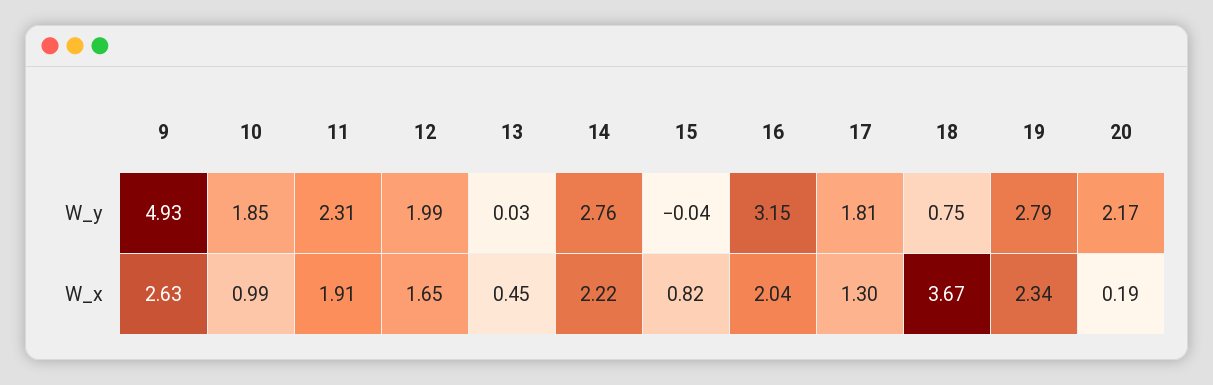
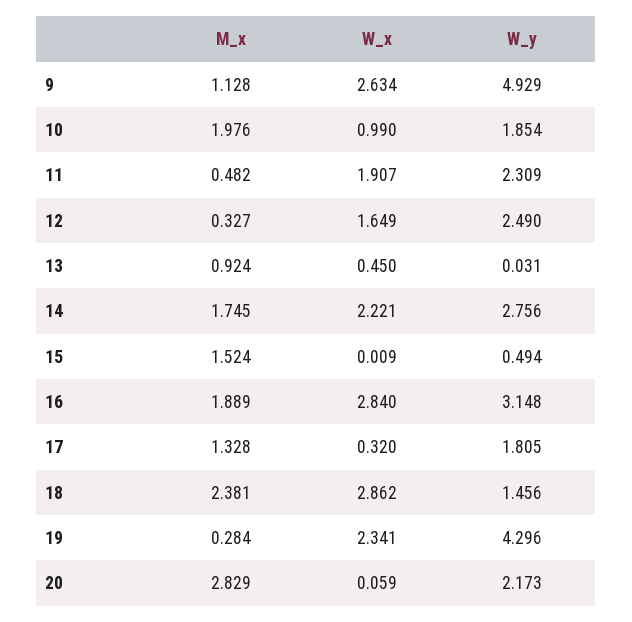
  {
    "9": {
      "W_y": 4.929,
-     "W_x": 2.634
+     "W_x": 2.634,
+     "M_x": 1.128
    },
    "10": {
      "W_y": 1.854,
-     "W_x": 0.99
+     "W_x": 0.99,
+     "M_x": 1.976
    },
    "11": {
      "W_y": 2.309,
-     "W_x": 1.907
+     "W_x": 1.907,
+     "M_x": 0.482
    },
    "12": {
-     "W_y": 1.99,
+     "W_y": 2.49,
-     "W_x": 1.649
+     "W_x": 1.649,
+     "M_x": 0.327
    },
    "13": {
      "W_y": 0.031,
-     "W_x": 0.45
+     "W_x": 0.45,
+     "M_x": 0.924
    },
    "14": {
      "W_y": 2.756,
-     "W_x": 2.221
+     "W_x": 2.221,
+     "M_x": 1.745
    },
    "15": {
-     "W_y": -0.04,
+     "W_y": 0.494,
-     "W_x": 0.82
+     "W_x": 0.009,
+     "M_x": 1.524
    },
    "16": {
      "W_y": 3.148,
-     "W_x": 2.04
+     "W_x": 2.84,
+     "M_x": 1.889
    },
    "17": {
      "W_y": 1.805,
-     "W_x": 1.3
+     "W_x": 0.32,
+     "M_x": 1.328
    },
    "18": {
-     "W_y": 0.75,
+     "W_y": 1.456,
-     "W_x": 3.67
+     "W_x": 2.862,
+     "M_x": 2.381
    },
    "19": {
-     "W_y": 2.79,
+     "W_y": 4.296,
-     "W_x": 2.341
+     "W_x": 2.341,
+     "M_x": 0.284
    },
    "20": {
      "W_y": 2.173,
-     "W_x": 0.19
+     "W_x": 0.059,
+     "M_x": 2.829
    }
  }

